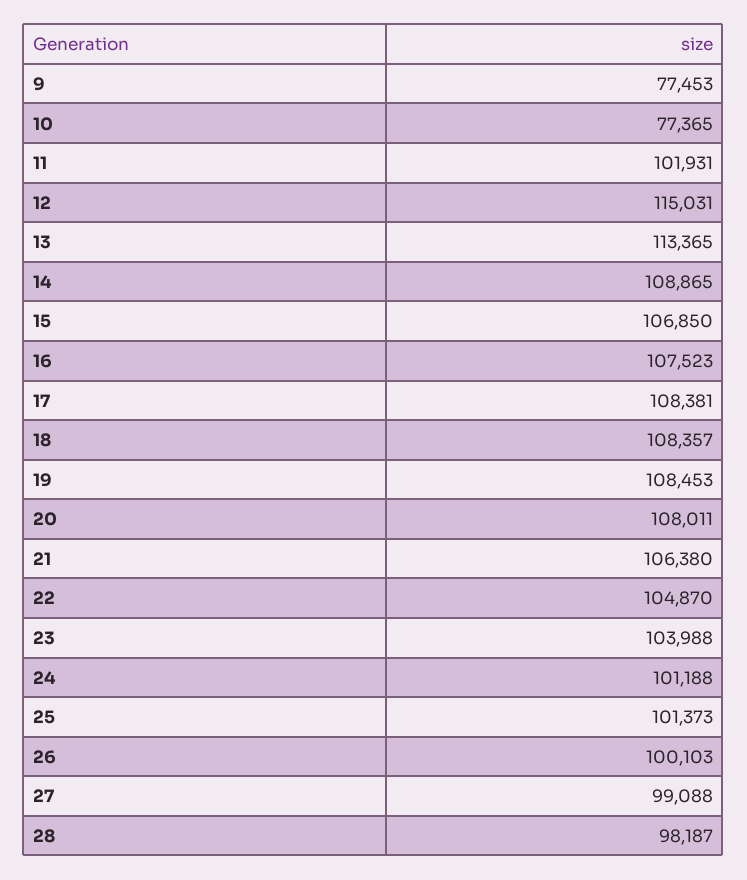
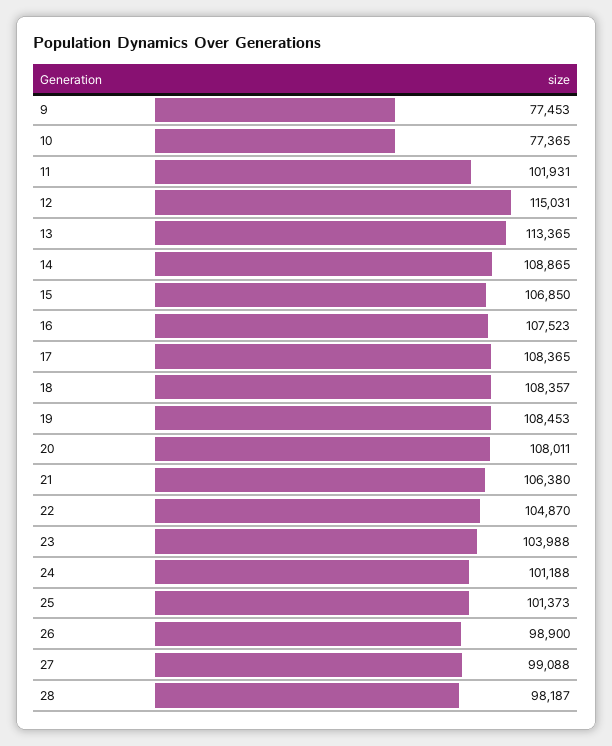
  {
    "9": 77453,
    "10": 77365,
    "11": 101931,
    "12": 115031,
    "13": 113365,
    "14": 108865,
    "15": 106850,
    "16": 107523,
-   "17": 108381,
+   "17": 108365,
    "18": 108357,
    "19": 108453,
    "20": 108011,
    "21": 106380,
    "22": 104870,
    "23": 103988,
    "24": 101188,
    "25": 101373,
-   "26": 100103,
+   "26": 98900,
    "27": 99088,
    "28": 98187
  }

